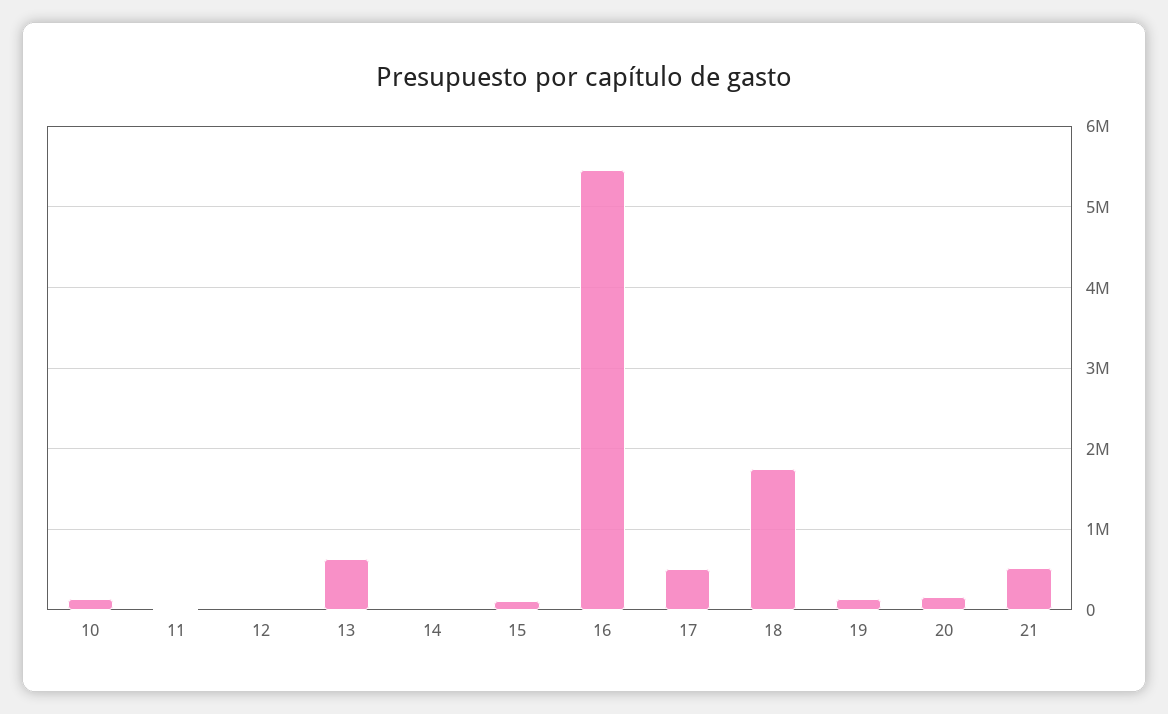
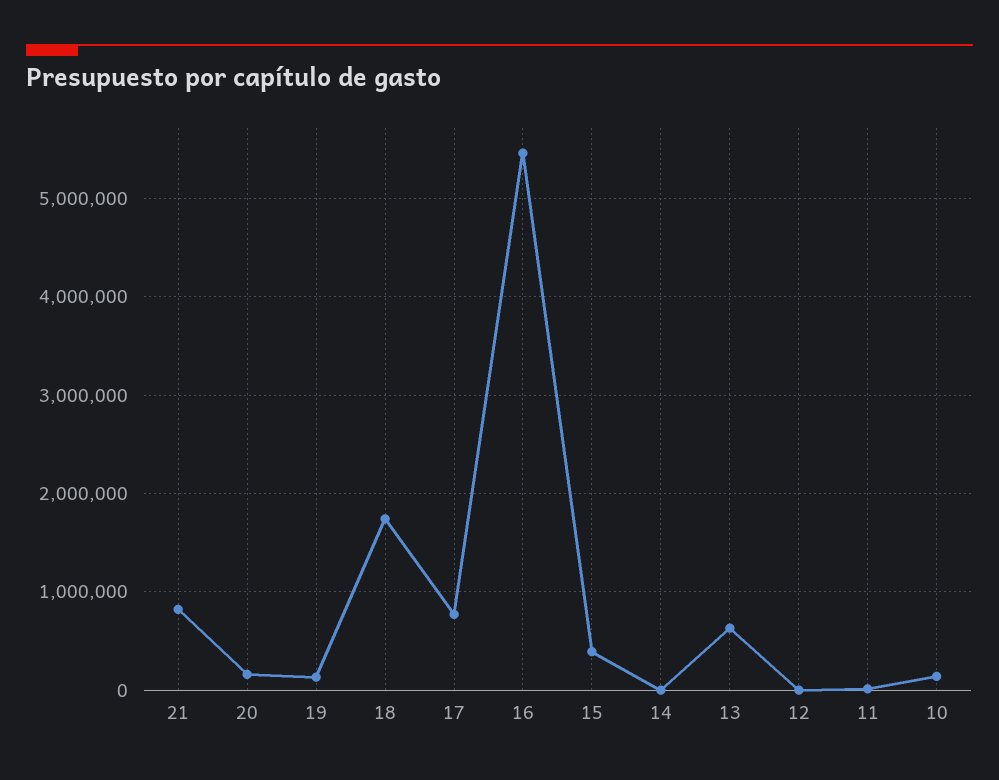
  {
    "10": 100000,
    "11": 0,
    "12": 0,
    "13": 600000,
    "14": 0,
-   "15": 100000,
+   "15": 400000,
    "16": 5500000,
-   "17": 500000,
+   "17": 800000,
    "18": 1700000,
    "19": 100000,
    "20": 200000,
-   "21": 500000
+   "21": 800000
  }

